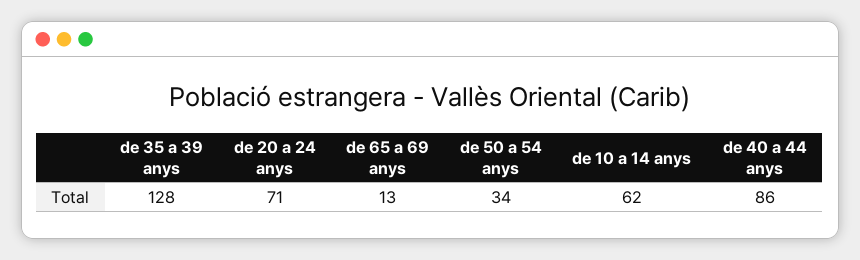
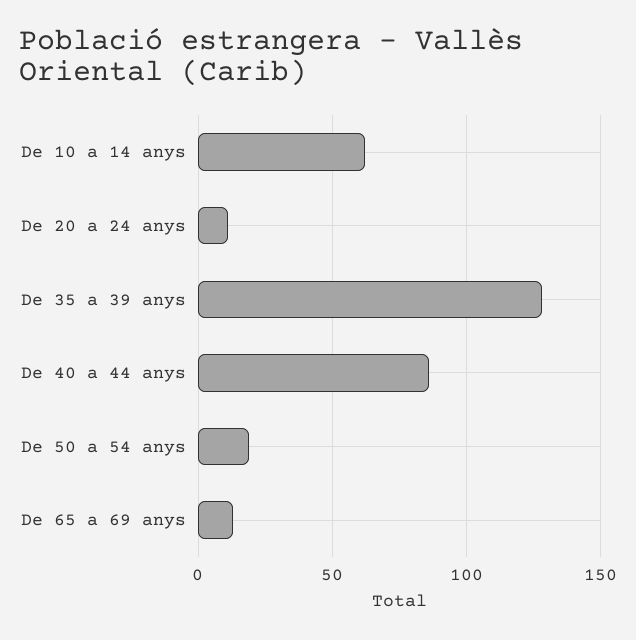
  {
    "de 35 a 39 anys": 128,
-   "de 20 a 24 anys": 71,
+   "de 20 a 24 anys": 10,
    "de 65 a 69 anys": 13,
-   "de 50 a 54 anys": 34,
+   "de 50 a 54 anys": 20,
    "de 10 a 14 anys": 62,
    "de 40 a 44 anys": 86
  }

